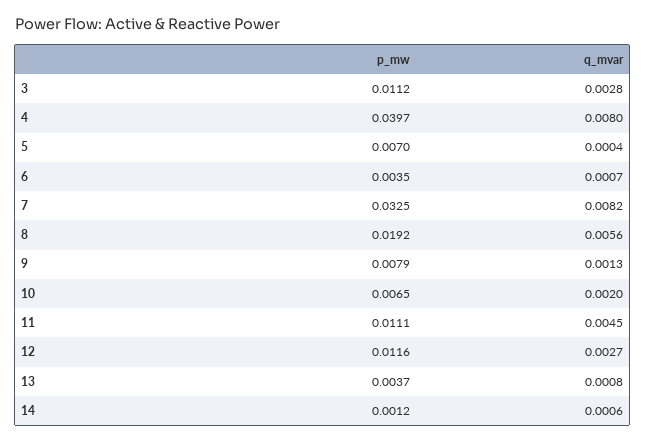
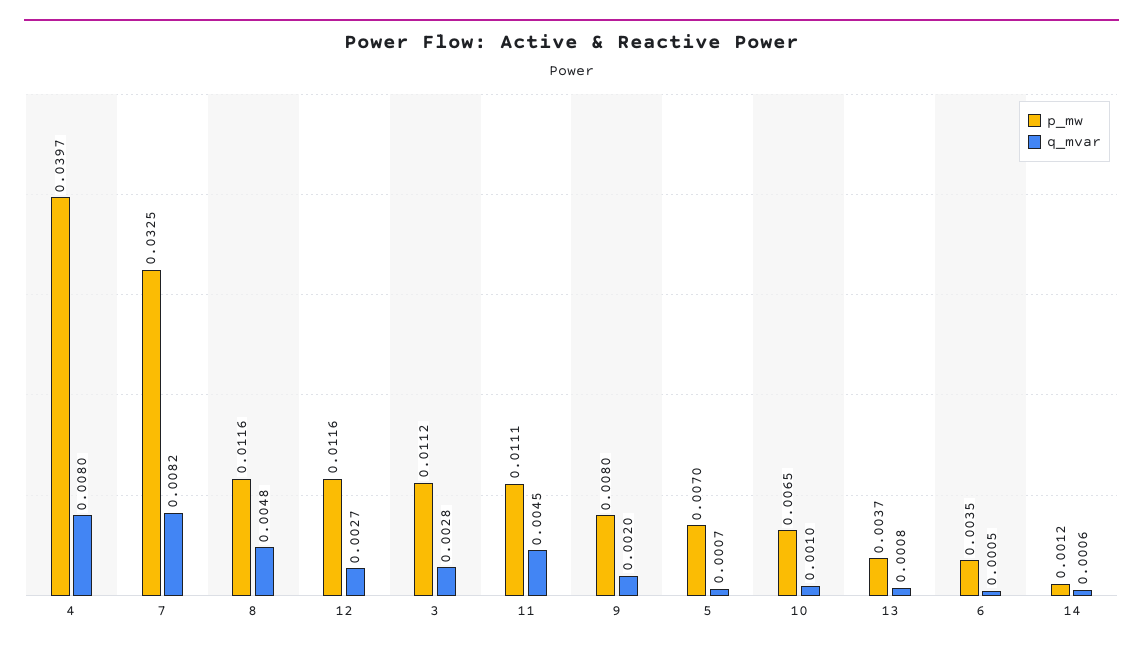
  {
    "p_mw": {
      "3": 0.0112,
      "4": 0.0397,
      "5": 0.007,
      "6": 0.0035,
      "7": 0.0325,
-     "8": 0.0192,
+     "8": 0.0116,
-     "9": 0.0079,
+     "9": 0.008,
      "10": 0.0065,
      "11": 0.0111,
      "12": 0.0116,
      "13": 0.0037,
      "14": 0.0012
    },
    "q_mvar": {
      "3": 0.0028,
      "4": 0.008,
-     "5": 0.0004,
+     "5": 0.0007,
-     "6": 0.0007,
+     "6": 0.0005,
      "7": 0.0082,
-     "8": 0.0056,
+     "8": 0.0048,
-     "9": 0.0013,
+     "9": 0.002,
-     "10": 0.002,
+     "10": 0.001,
      "11": 0.0045,
      "12": 0.0027,
      "13": 0.0008,
      "14": 0.0006
    }
  }

